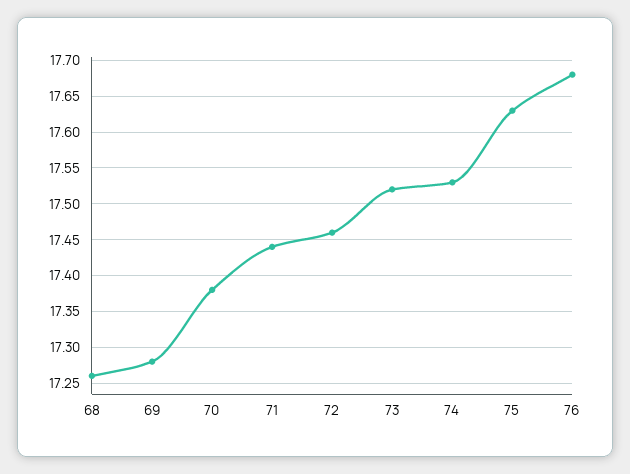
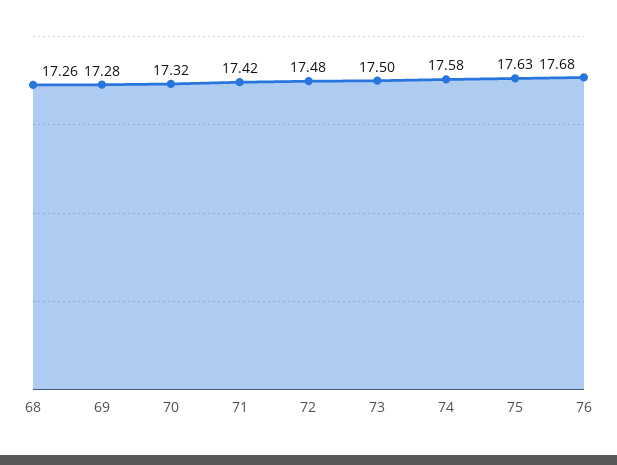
  {
    "68": 17.26,
    "69": 17.28,
-   "70": 17.38,
+   "70": 17.32,
-   "71": 17.44,
+   "71": 17.42,
-   "72": 17.46,
+   "72": 17.48,
-   "73": 17.52,
+   "73": 17.5,
-   "74": 17.53,
+   "74": 17.58,
    "75": 17.63,
    "76": 17.68
  }

